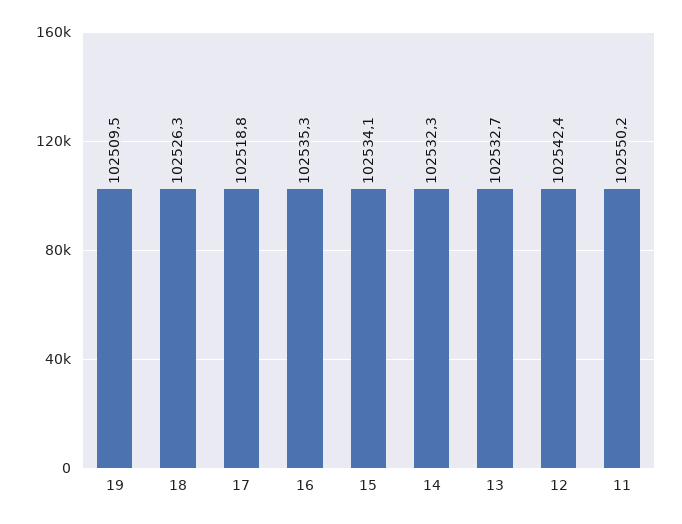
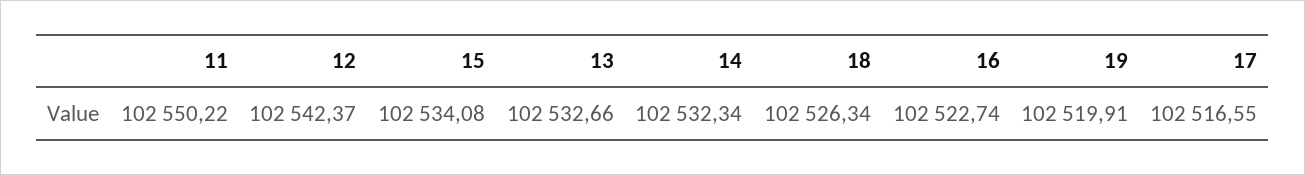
  {
-   "19": 102509.5,
+   "19": 102519.91,
    "18": 102526.34,
-   "17": 102518.8,
+   "17": 102516.55,
-   "16": 102535.3,
+   "16": 102522.74,
    "15": 102534.08,
    "14": 102532.34,
    "13": 102532.66,
    "12": 102542.37,
    "11": 102550.22
  }

